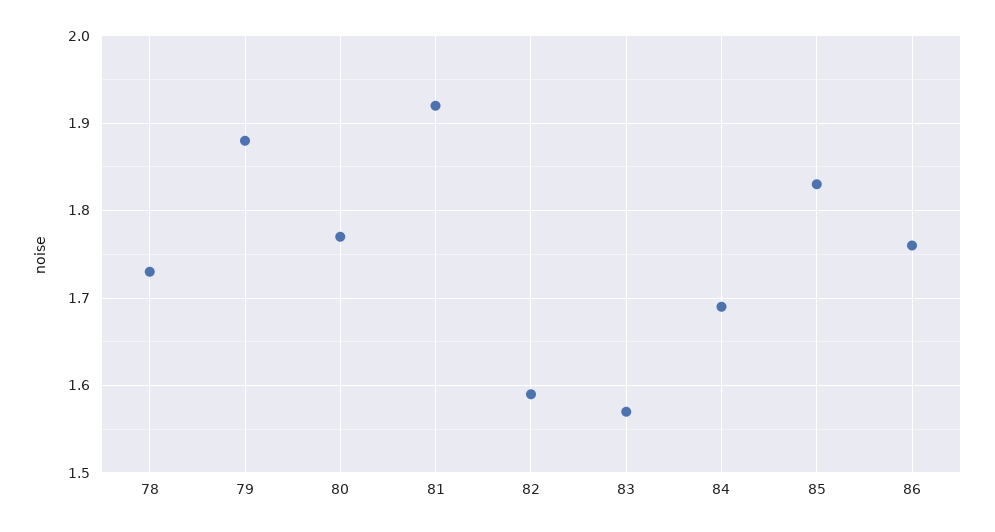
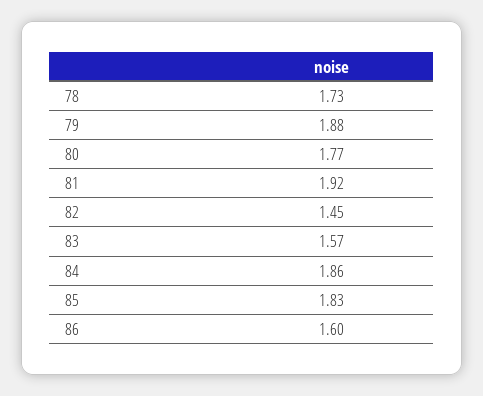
  {
    "78": 1.73,
    "79": 1.88,
    "80": 1.77,
    "81": 1.92,
-   "82": 1.59,
+   "82": 1.45,
    "83": 1.57,
-   "84": 1.69,
+   "84": 1.86,
    "85": 1.83,
-   "86": 1.76
+   "86": 1.6
  }

